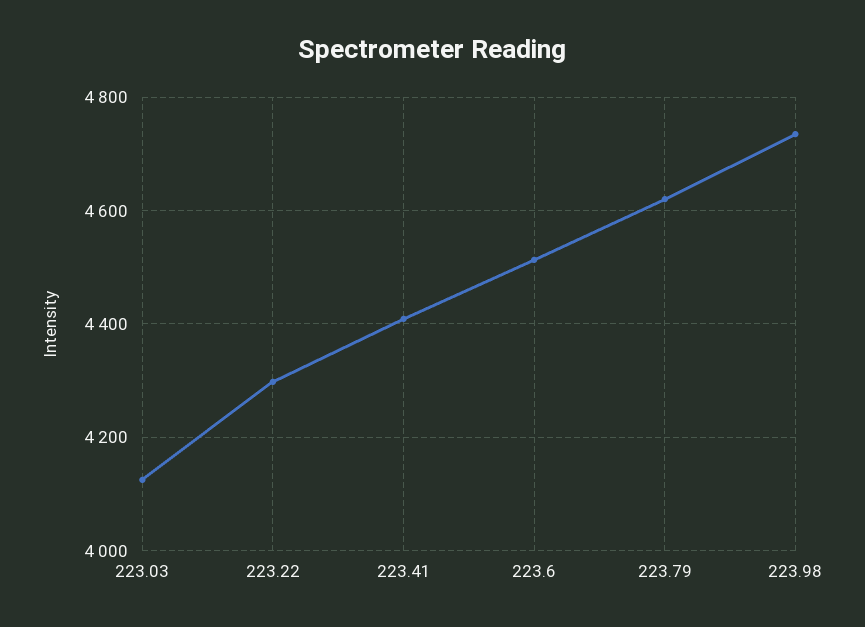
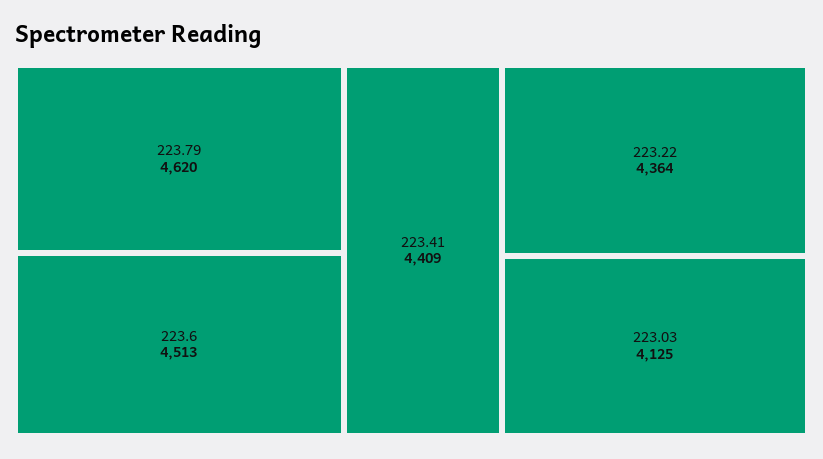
  {
    "223.03": 4125,
-   "223.22": 4300,
+   "223.22": 4364,
    "223.41": 4409,
    "223.6": 4513,
-   "223.79": 4620,
+   "223.79": 4620
-   "223.98": 4740
  }

